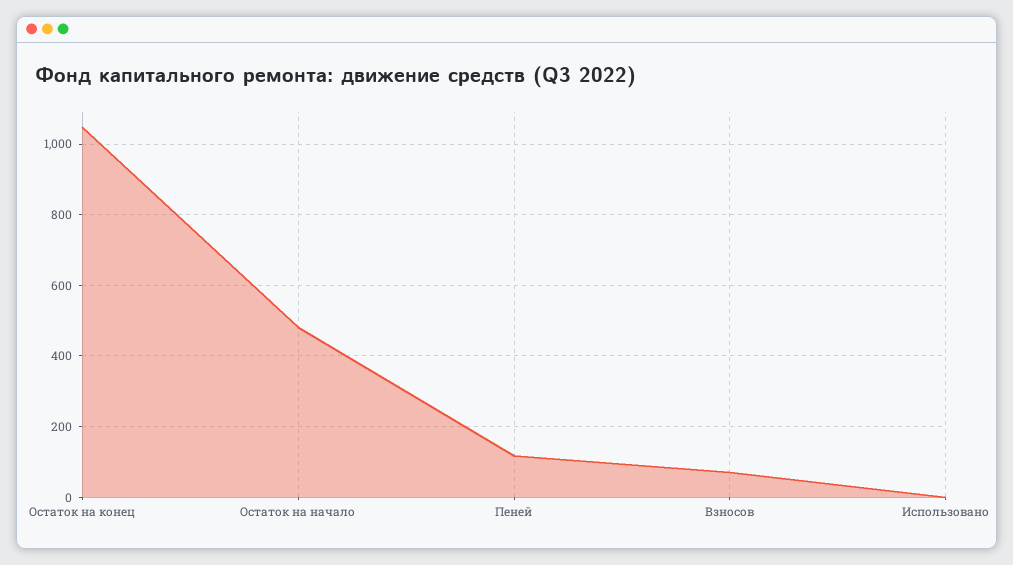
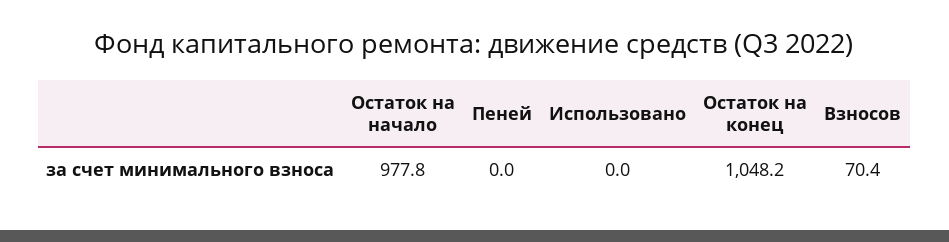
  {
    "Остаток на конец": 1048.2,
-   "Остаток на начало": 480,
+   "Остаток на начало": 977.8,
-   "Пеней": 120,
+   "Пеней": 0,
    "Взносов": 70.4,
    "Использовано": 0
  }

